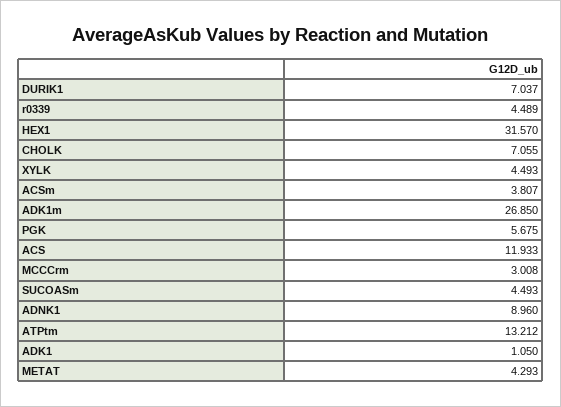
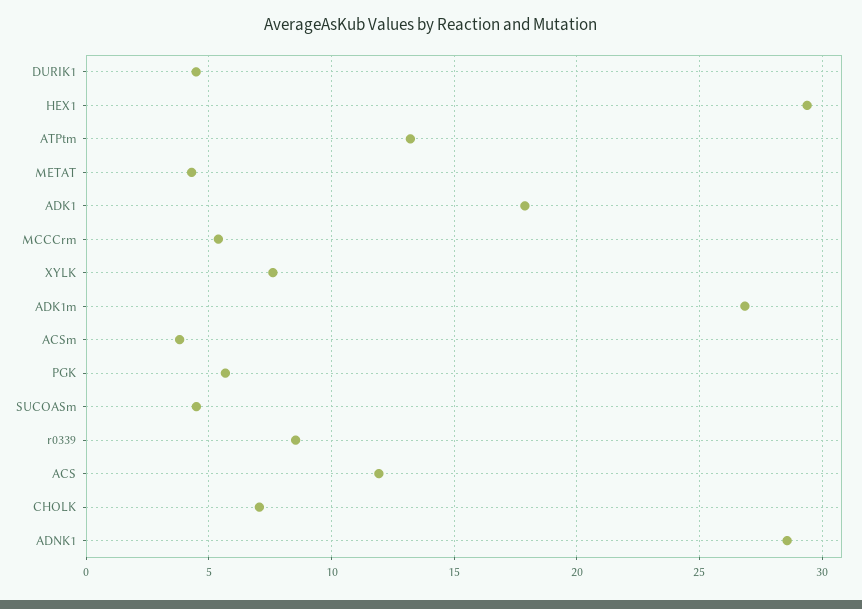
  {
-   "DURIK1": 7.037,
+   "DURIK1": 4.5,
-   "r0339": 4.489,
+   "r0339": 8.5,
-   "HEX1": 31.57,
+   "HEX1": 29.5,
    "CHOLK": 7.055,
-   "XYLK": 4.493,
+   "XYLK": 7.5,
    "ACSm": 3.807,
    "ADK1m": 26.85,
    "PGK": 5.675,
    "ACS": 11.933,
-   "MCCCrm": 3.008,
+   "MCCCrm": 5.5,
    "SUCOASm": 4.493,
-   "ADNK1": 8.96,
+   "ADNK1": 28.5,
    "ATPtm": 13.212,
-   "ADK1": 1.05,
+   "ADK1": 18,
    "METAT": 4.293
  }

